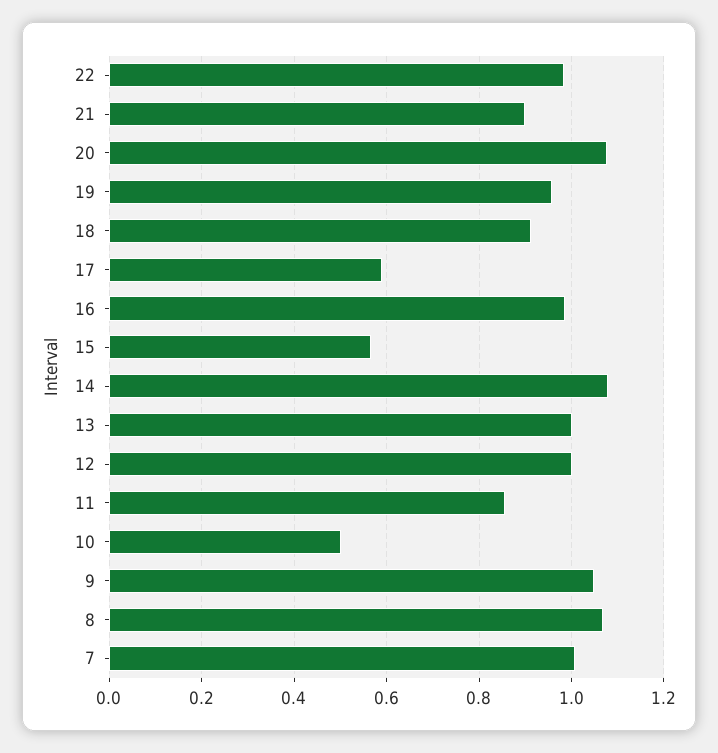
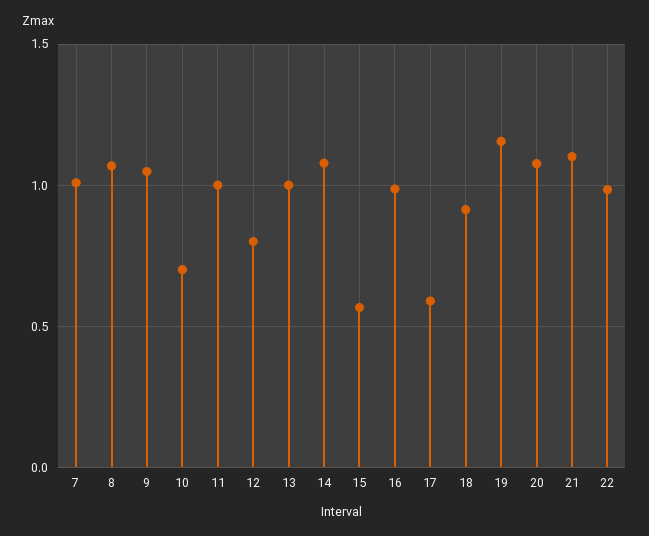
  {
    "22": 0.98,
-   "21": 0.9,
+   "21": 1.1,
    "20": 1.08,
-   "19": 0.96,
+   "19": 1.15,
    "18": 0.92,
    "17": 0.58,
    "16": 0.98,
    "15": 0.56,
    "14": 1.08,
    "13": 1,
-   "12": 1,
+   "12": 0.8,
-   "11": 0.86,
+   "11": 1,
-   "10": 0.5,
+   "10": 0.7,
    "9": 1.04,
    "8": 1.06,
    "7": 1
  }

